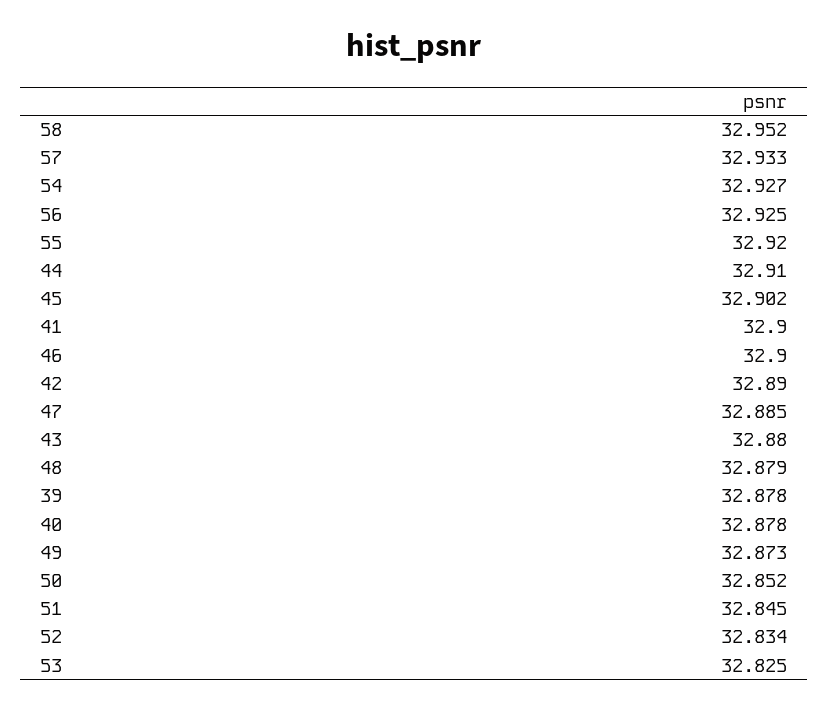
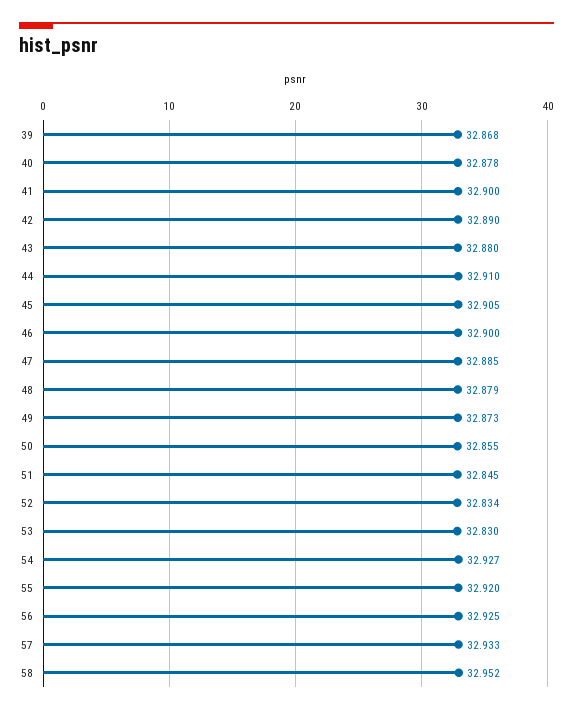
  {
    "58": 32.952,
    "57": 32.933,
    "54": 32.927,
    "56": 32.925,
    "55": 32.92,
    "44": 32.91,
-   "45": 32.902,
+   "45": 32.905,
    "41": 32.9,
    "46": 32.9,
    "42": 32.89,
    "47": 32.885,
    "43": 32.88,
    "48": 32.879,
-   "39": 32.878,
+   "39": 32.868,
    "40": 32.878,
    "49": 32.873,
-   "50": 32.852,
+   "50": 32.855,
    "51": 32.845,
    "52": 32.834,
-   "53": 32.825
+   "53": 32.83
  }

